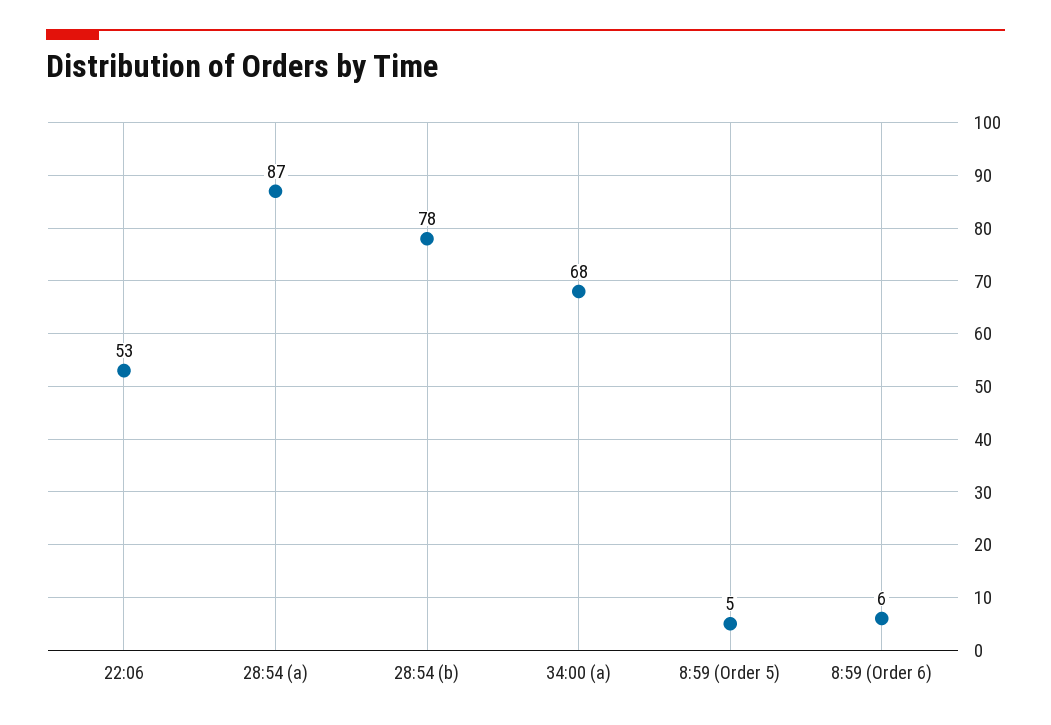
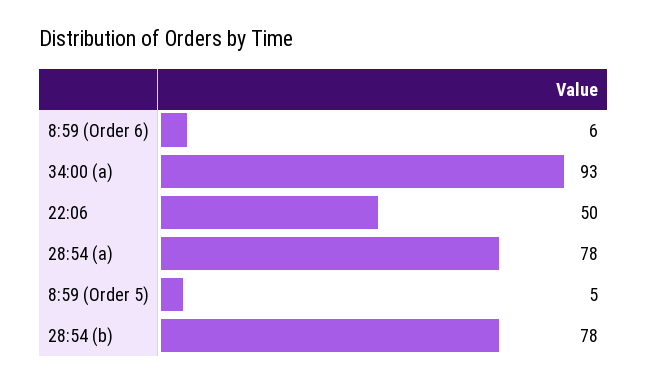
  {
-   "22:06": 53,
+   "22:06": 50,
-   "28:54 (a)": 87,
+   "28:54 (a)": 78,
    "28:54 (b)": 78,
-   "34:00 (a)": 68,
+   "34:00 (a)": 93,
    "8:59 (Order 5)": 5,
    "8:59 (Order 6)": 6
  }

